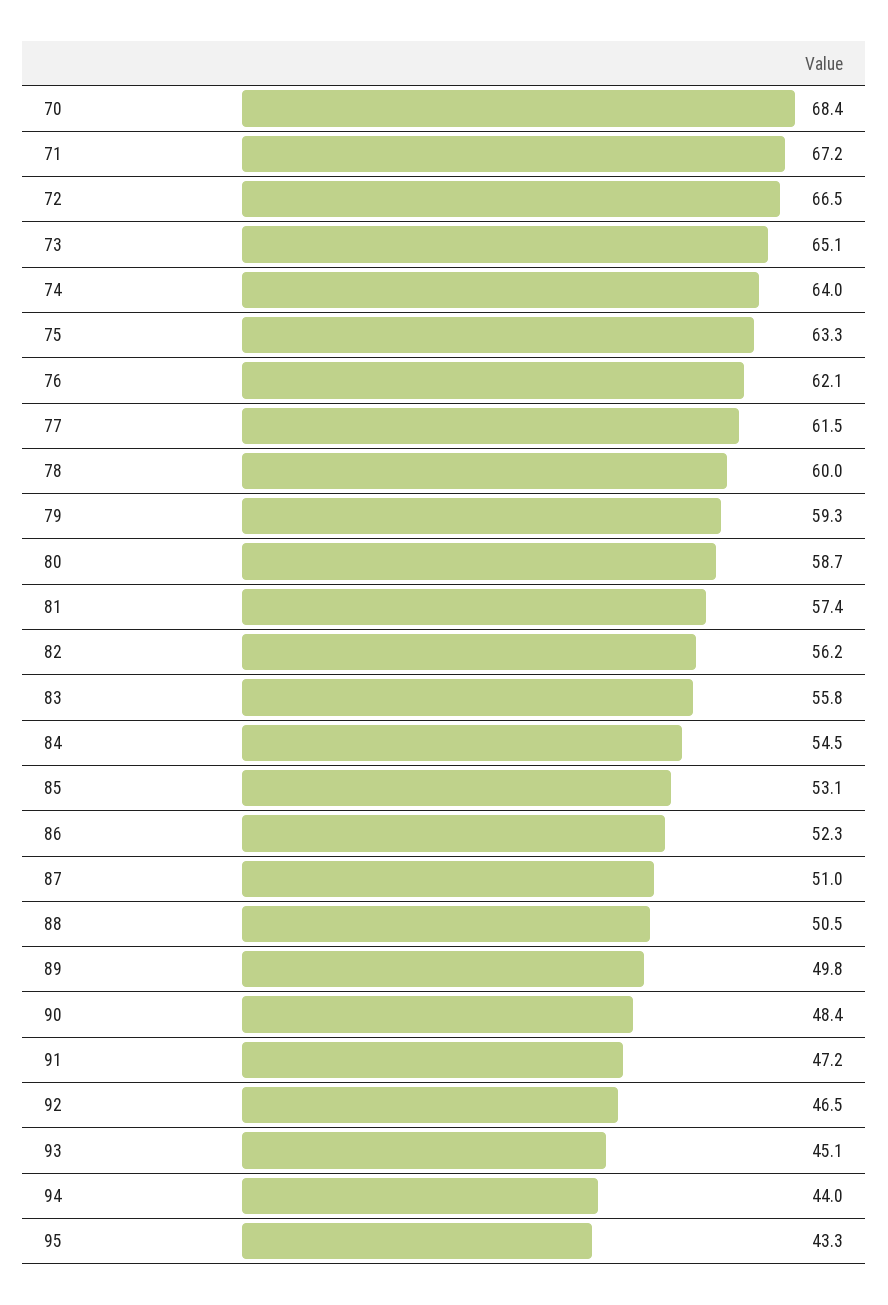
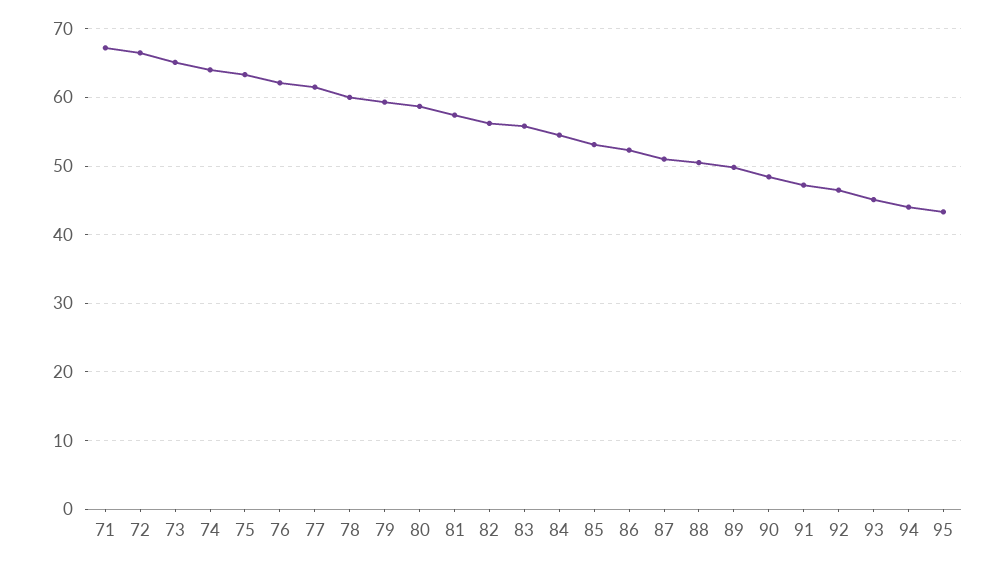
  {
-   "70": 68.4,
    "71": 67.2,
    "72": 66.5,
    "73": 65.1,
    "74": 64,
    "75": 63.3,
    "76": 62.1,
    "77": 61.5,
    "78": 60,
    "79": 59.3,
    "80": 58.7,
    "81": 57.4,
    "82": 56.2,
    "83": 55.8,
    "84": 54.5,
    "85": 53.1,
    "86": 52.3,
    "87": 51,
    "88": 50.5,
    "89": 49.8,
    "90": 48.4,
    "91": 47.2,
    "92": 46.5,
    "93": 45.1,
    "94": 44,
    "95": 43.3
  }

